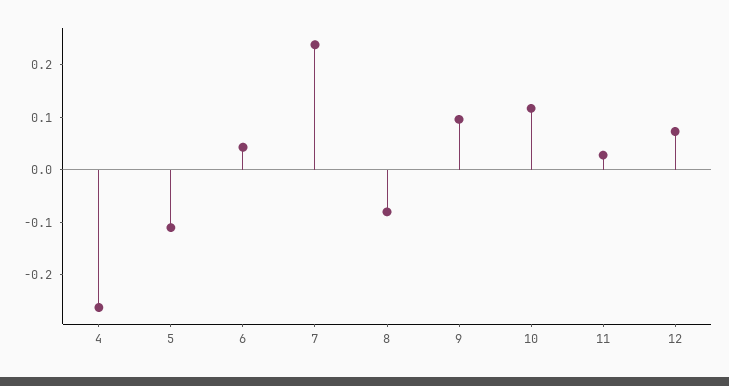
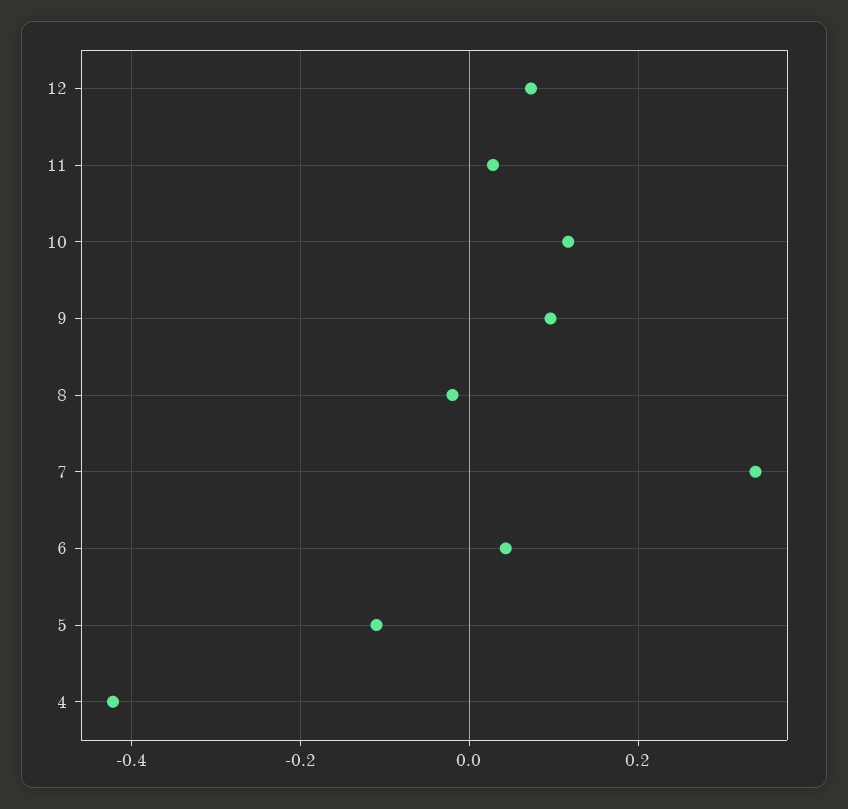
  {
-   "4": -0.26,
+   "4": -0.42,
    "5": -0.12,
    "6": 0.04,
-   "7": 0.24,
+   "7": 0.34,
-   "8": -0.08,
+   "8": -0.02,
    "9": 0.1,
    "10": 0.12,
    "11": 0.02,
    "12": 0.08
  }

